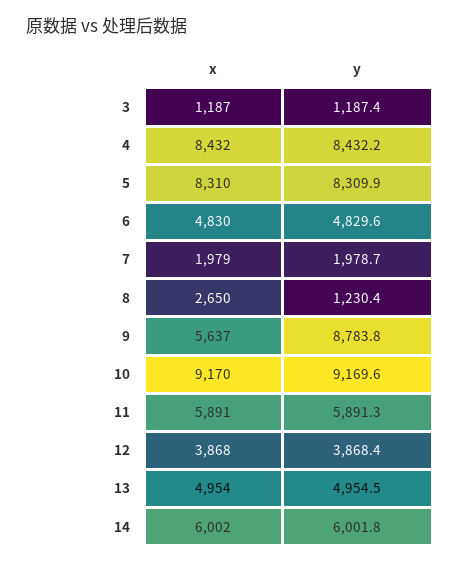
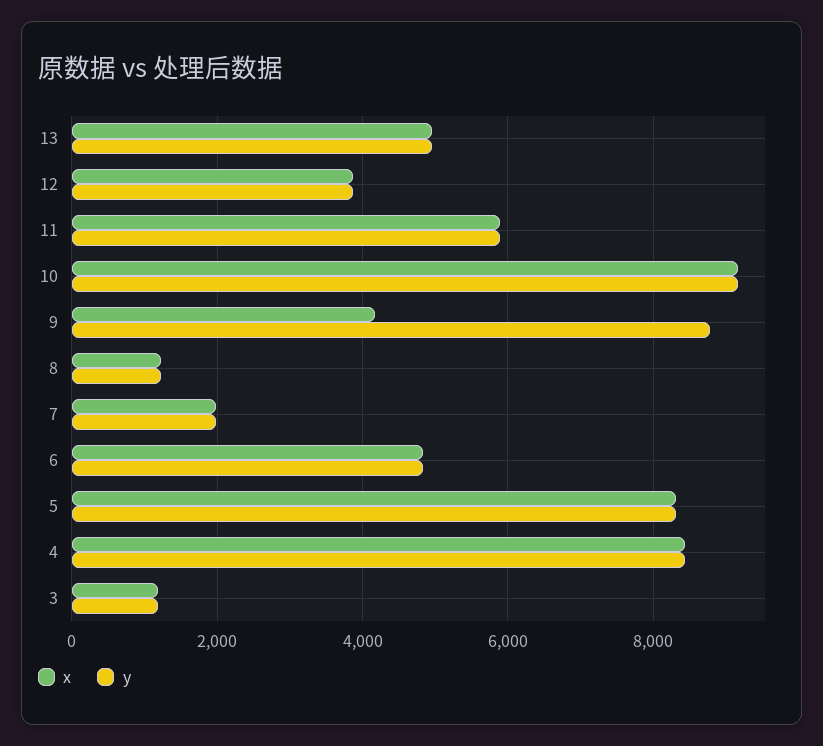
  {
    "x": {
      "3": 1187,
      "4": 8432,
      "5": 8310,
      "6": 4830,
      "7": 1979,
-     "8": 2650,
+     "8": 1200,
-     "9": 5637,
+     "9": 4200,
      "10": 9170,
      "11": 5891,
      "12": 3868,
-     "13": 4954,
+     "13": 4954
-     "14": 6002
    },
    "y": {
      "3": 1187.4,
      "4": 8432.2,
      "5": 8309.9,
      "6": 4829.6,
      "7": 1978.7,
      "8": 1230.4,
      "9": 8783.8,
      "10": 9169.6,
      "11": 5891.3,
      "12": 3868.4,
-     "13": 4954.5,
+     "13": 4954.5
-     "14": 6001.8
    }
  }

